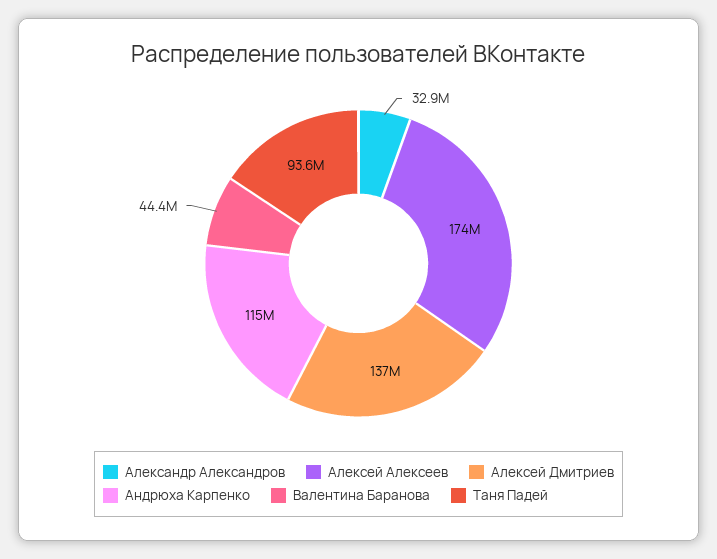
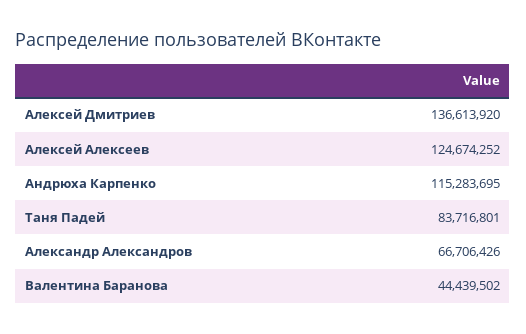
  {
-   "Александр Александров": 32900000,
+   "Александр Александров": 66706426,
-   "Алексей Алексеев": 174000000,
+   "Алексей Алексеев": 124674252,
    "Алексей Дмитриев": 136613920,
    "Андрюха Карпенко": 115283695,
    "Валентина Баранова": 44439502,
-   "Таня Падей": 93600000
+   "Таня Падей": 83716801
  }

